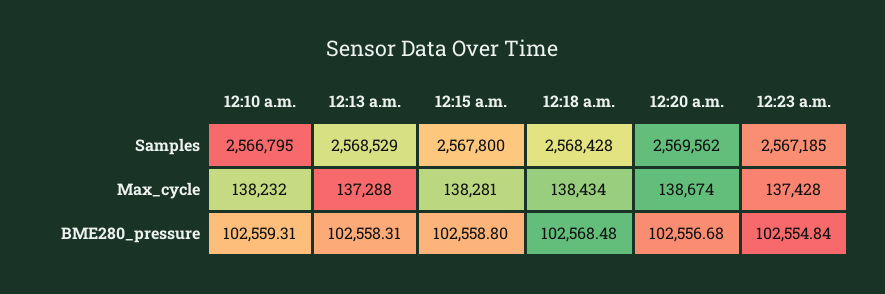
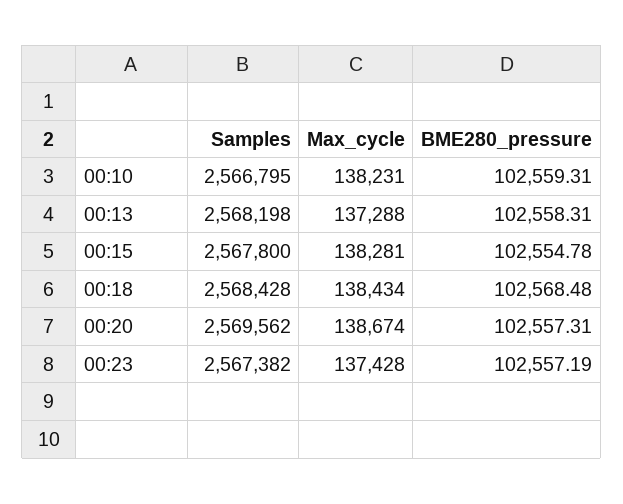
  {
    "12:10 a.m.": {
      "Samples": 2566795,
-     "Max_cycle": 138232,
+     "Max_cycle": 138231,
      "BME280_pressure": 102559.31
    },
    "12:13 a.m.": {
-     "Samples": 2568529,
+     "Samples": 2568198,
      "Max_cycle": 137288,
      "BME280_pressure": 102558.31
    },
    "12:15 a.m.": {
      "Samples": 2567800,
      "Max_cycle": 138281,
-     "BME280_pressure": 102558.8
+     "BME280_pressure": 102554.78
    },
    "12:18 a.m.": {
      "Samples": 2568428,
      "Max_cycle": 138434,
      "BME280_pressure": 102568.48
    },
    "12:20 a.m.": {
      "Samples": 2569562,
      "Max_cycle": 138674,
-     "BME280_pressure": 102556.68
+     "BME280_pressure": 102557.31
    },
    "12:23 a.m.": {
-     "Samples": 2567185,
+     "Samples": 2567382,
      "Max_cycle": 137428,
-     "BME280_pressure": 102554.84
+     "BME280_pressure": 102557.19
    }
  }

